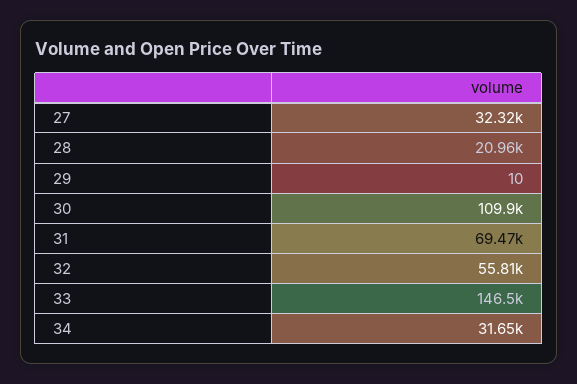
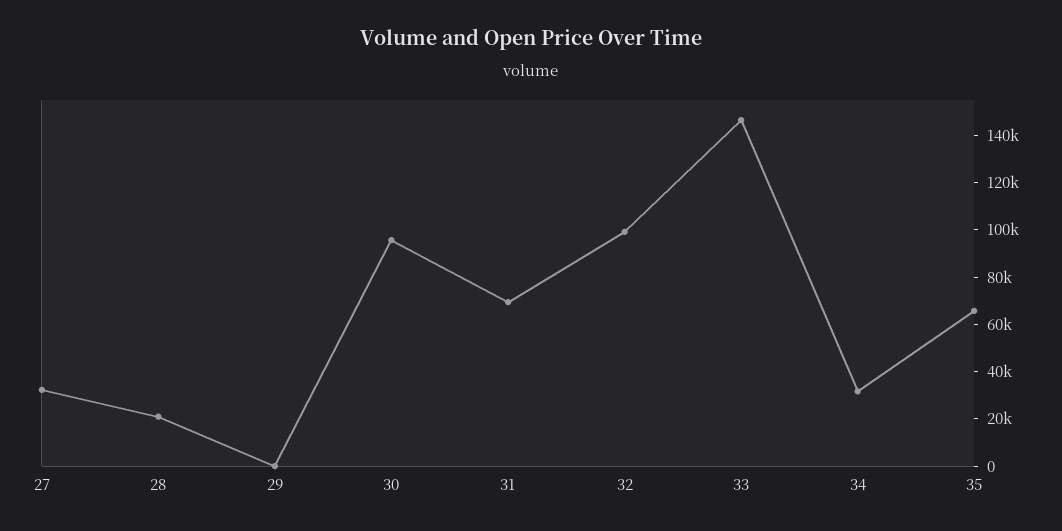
  {
    "27": 32320,
    "28": 20960,
    "29": 10,
-   "30": 109900,
+   "30": 95000,
    "31": 69470,
-   "32": 55810,
+   "32": 100000,
    "33": 146500,
-   "34": 31650
+   "34": 31650,
+   "35": 65000
  }

